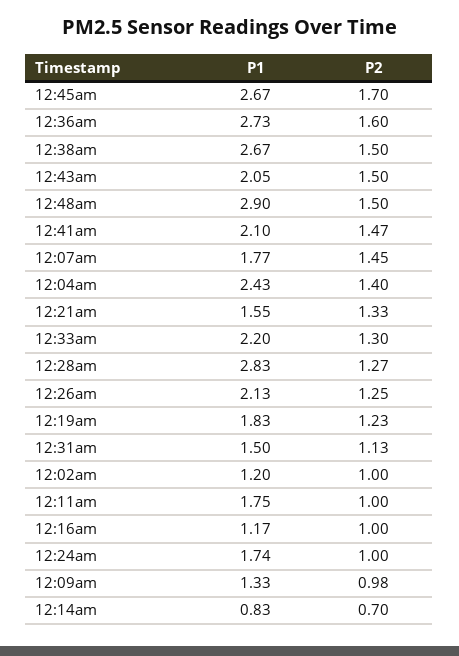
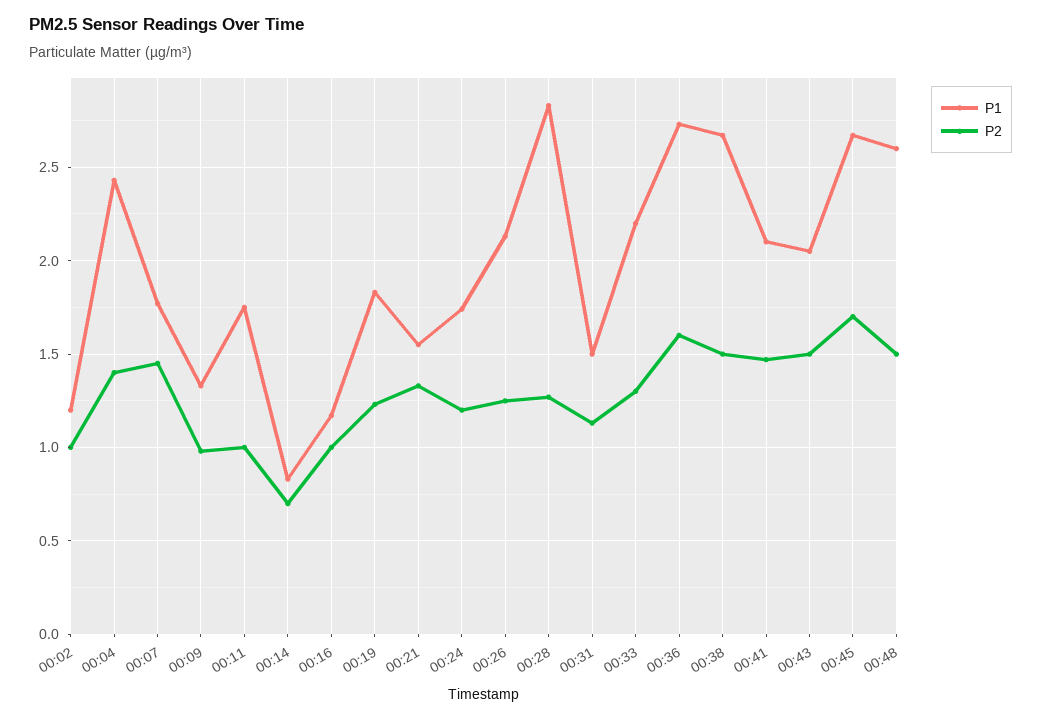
  {
    "P1": {
      "12:45am": 2.67,
      "12:36am": 2.73,
      "12:38am": 2.67,
      "12:43am": 2.05,
-     "12:48am": 2.9,
+     "12:48am": 2.6,
      "12:41am": 2.1,
      "12:07am": 1.77,
      "12:04am": 2.43,
      "12:21am": 1.55,
      "12:33am": 2.2,
      "12:28am": 2.83,
      "12:26am": 2.13,
      "12:19am": 1.83,
      "12:31am": 1.5,
      "12:02am": 1.2,
      "12:11am": 1.75,
      "12:16am": 1.17,
      "12:24am": 1.74,
      "12:09am": 1.33,
      "12:14am": 0.83
    },
    "P2": {
      "12:45am": 1.7,
      "12:36am": 1.6,
      "12:38am": 1.5,
      "12:43am": 1.5,
      "12:48am": 1.5,
      "12:41am": 1.47,
      "12:07am": 1.45,
      "12:04am": 1.4,
      "12:21am": 1.33,
      "12:33am": 1.3,
      "12:28am": 1.27,
      "12:26am": 1.25,
      "12:19am": 1.23,
      "12:31am": 1.13,
      "12:02am": 1,
      "12:11am": 1,
      "12:16am": 1,
-     "12:24am": 1,
+     "12:24am": 1.2,
      "12:09am": 0.98,
      "12:14am": 0.7
    }
  }

